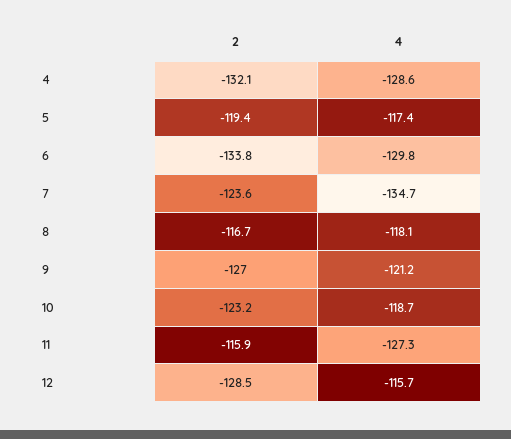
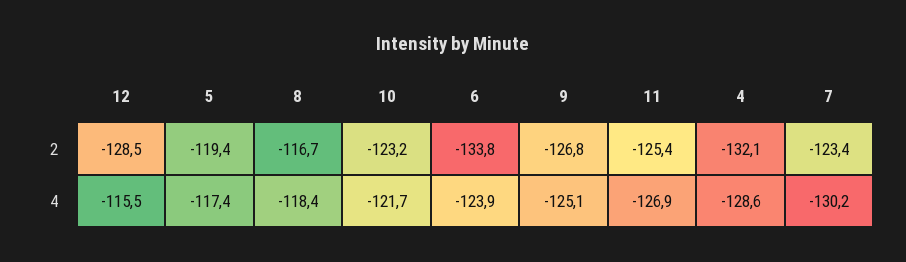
  {
    "2": {
      "4": -132.1,
      "5": -119.4,
      "6": -133.8,
-     "7": -123.6,
+     "7": -123.4,
      "8": -116.7,
-     "9": -127,
+     "9": -126.8,
      "10": -123.2,
-     "11": -115.9,
+     "11": -125.4,
      "12": -128.5
    },
    "4": {
      "4": -128.6,
      "5": -117.4,
-     "6": -129.8,
+     "6": -123.9,
-     "7": -134.7,
+     "7": -130.2,
-     "8": -118.1,
+     "8": -118.4,
-     "9": -121.2,
+     "9": -125.1,
-     "10": -118.7,
+     "10": -121.7,
-     "11": -127.3,
+     "11": -126.9,
-     "12": -115.7
+     "12": -115.5
    }
  }

